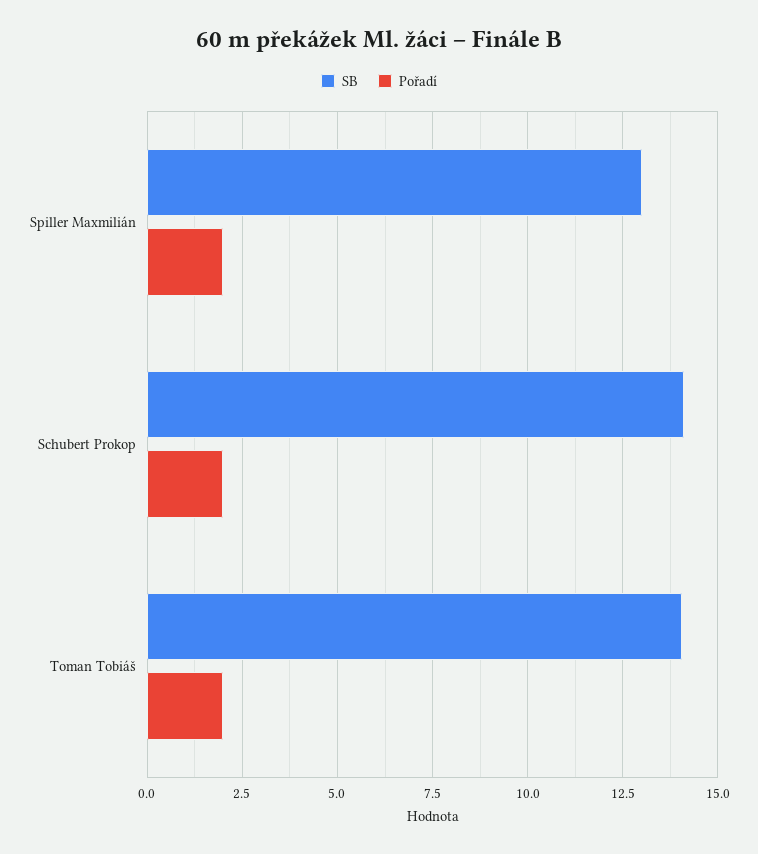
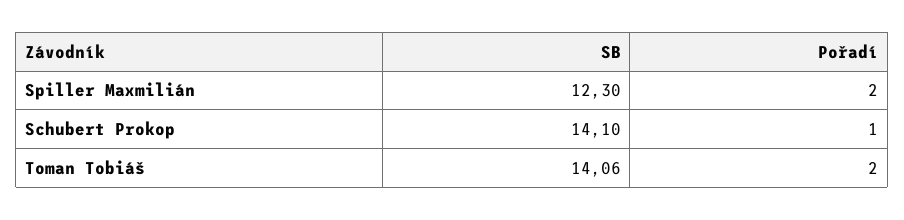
  {
    "SB": {
-     "Spiller Maxmilián": 13,
+     "Spiller Maxmilián": 12.3,
      "Schubert Prokop": 14.1,
      "Toman Tobiáš": 14.06
    },
    "Pořadí": {
      "Spiller Maxmilián": 2,
-     "Schubert Prokop": 2,
+     "Schubert Prokop": 1,
      "Toman Tobiáš": 2
    }
  }

